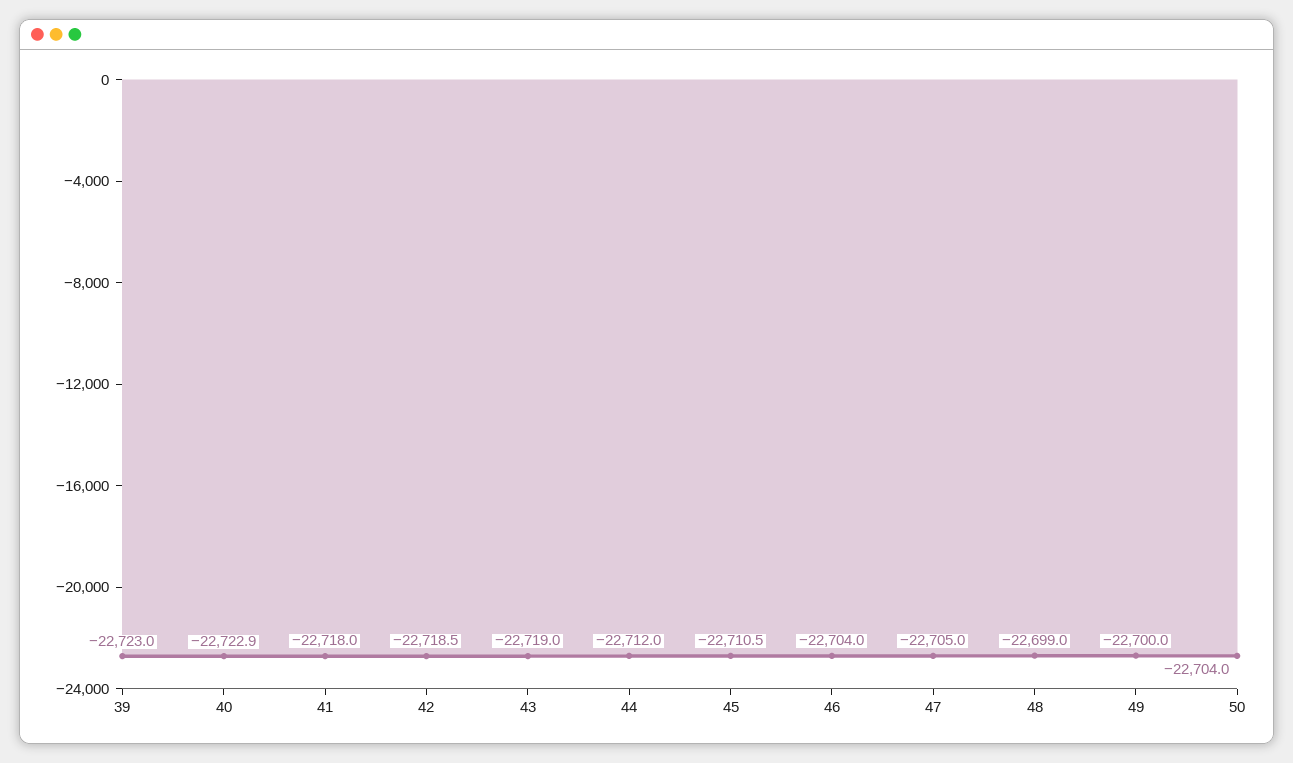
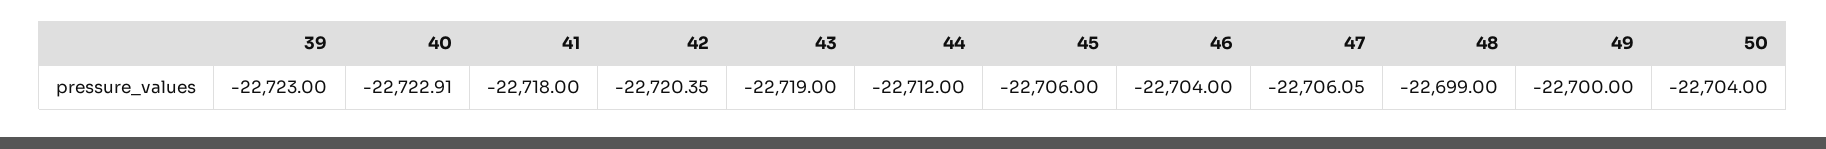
  {
    "39": -22723,
    "40": -22722.91,
    "41": -22718,
-   "42": -22718.5,
+   "42": -22720.35,
    "43": -22719,
    "44": -22712,
-   "45": -22710.5,
+   "45": -22706,
    "46": -22704,
-   "47": -22705,
+   "47": -22706.05,
    "48": -22699,
    "49": -22700,
    "50": -22704
  }

